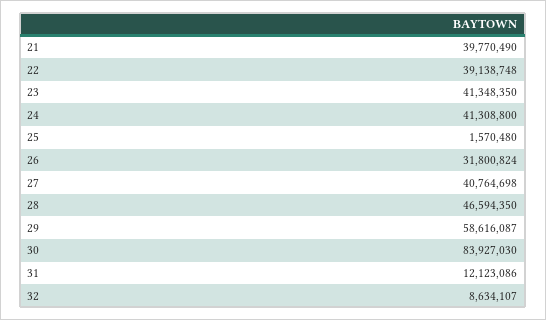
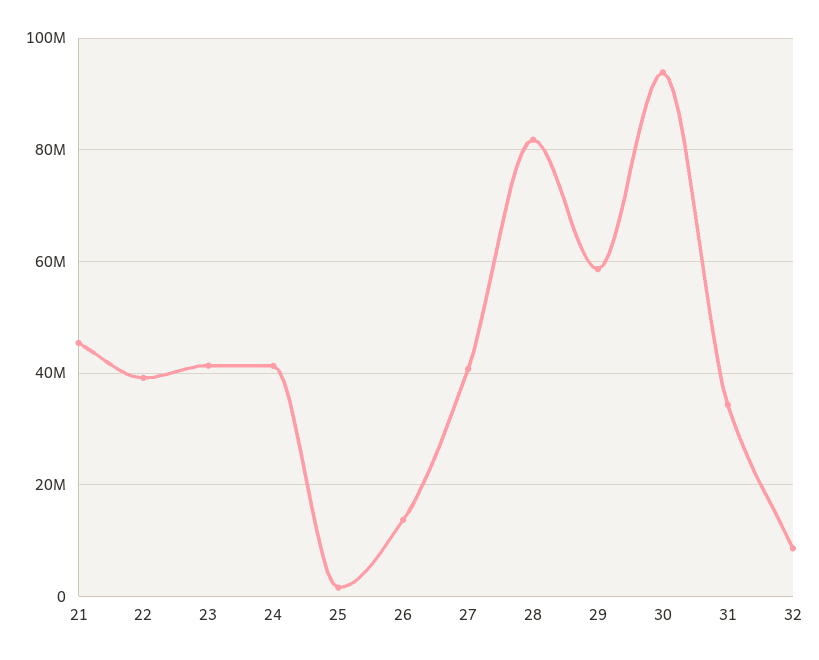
  {
-   "21": 39770490,
+   "21": 46000000,
    "22": 39138748,
    "23": 41348350,
    "24": 41308800,
    "25": 1570480,
-   "26": 31800824,
+   "26": 14000000,
    "27": 40764698,
-   "28": 46594350,
+   "28": 82000000,
    "29": 58616087,
-   "30": 83927030,
+   "30": 94000000,
-   "31": 12123086,
+   "31": 34000000,
    "32": 8634107
  }

